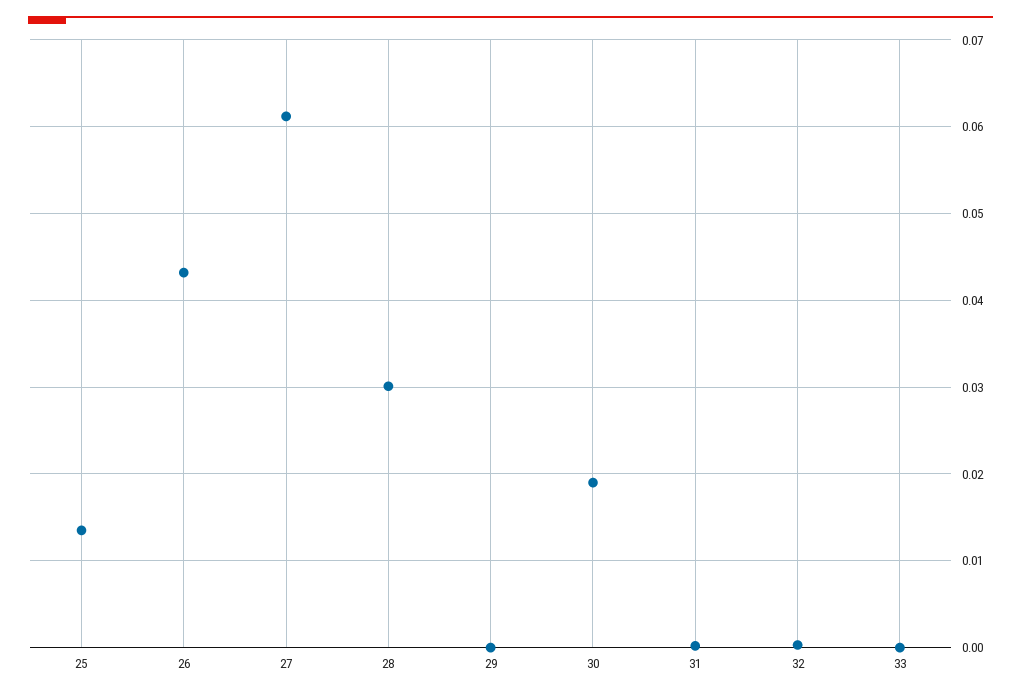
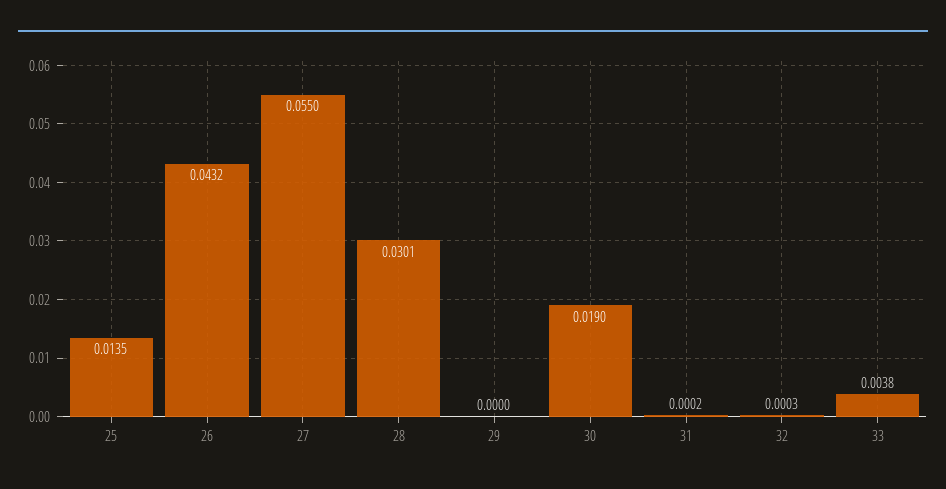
  {
    "25": 0.0135,
    "26": 0.0432,
-   "27": 0.061,
+   "27": 0.055,
    "28": 0.0301,
    "29": 0,
    "30": 0.019,
    "31": 0.0002,
    "32": 0.0003,
-   "33": 0
+   "33": 0.0038
  }

